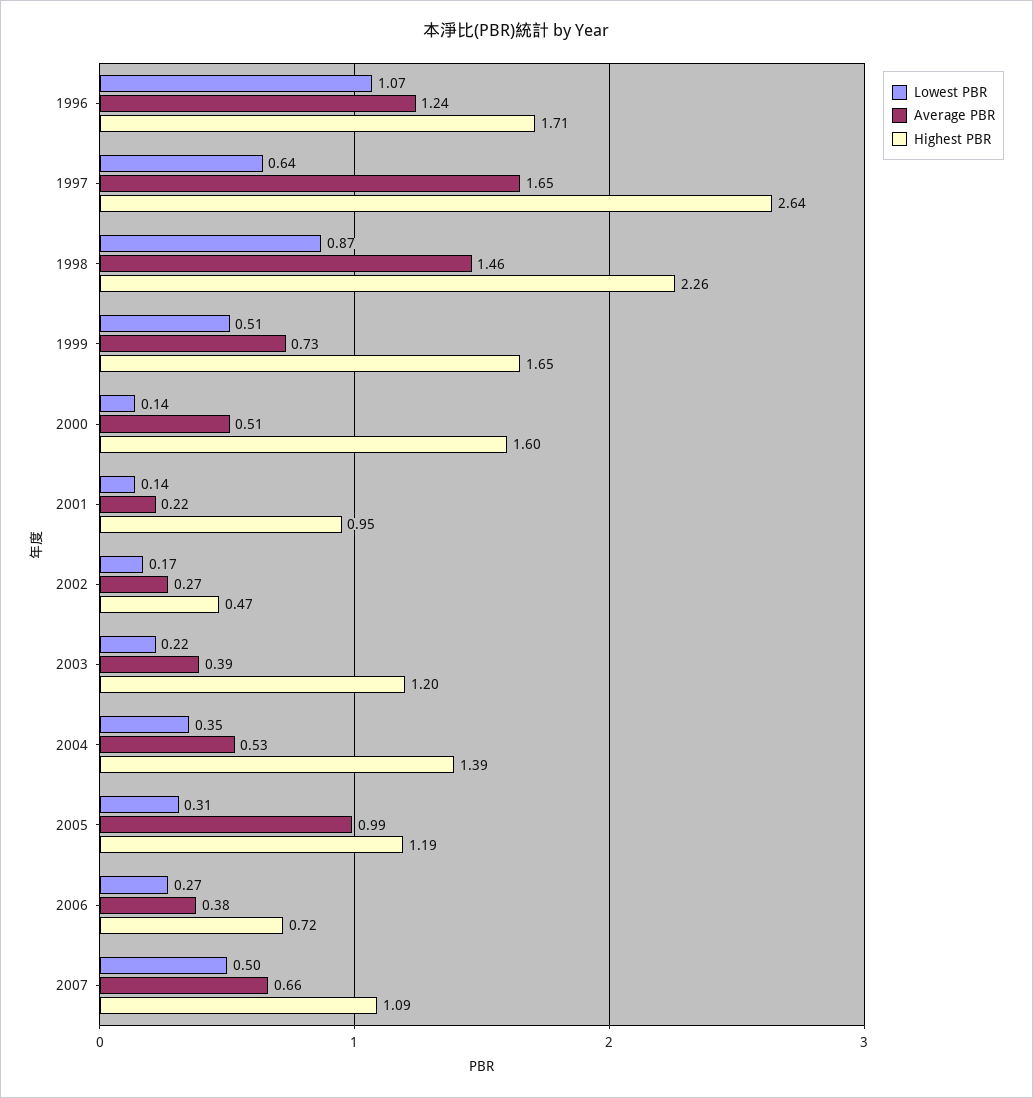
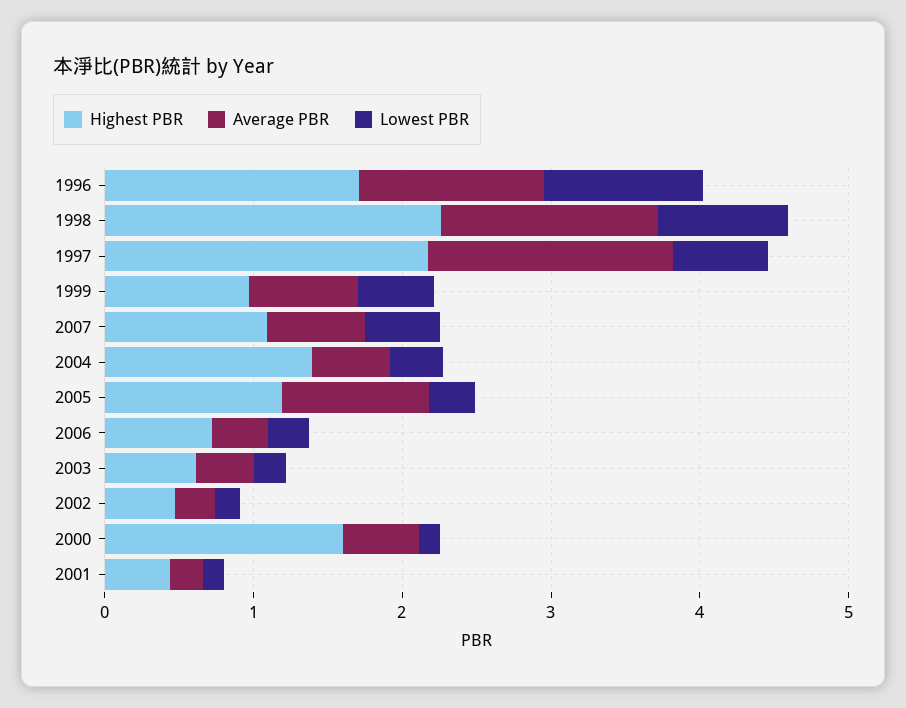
  {
    "Lowest PBR": {
      "1996": 1.07,
      "1997": 0.64,
      "1998": 0.87,
      "1999": 0.51,
      "2000": 0.14,
      "2001": 0.14,
      "2002": 0.17,
      "2003": 0.22,
      "2004": 0.35,
      "2005": 0.31,
      "2006": 0.27,
      "2007": 0.5
    },
    "Average PBR": {
      "1996": 1.24,
      "1997": 1.65,
      "1998": 1.46,
      "1999": 0.73,
      "2000": 0.51,
      "2001": 0.22,
      "2002": 0.27,
      "2003": 0.39,
      "2004": 0.53,
      "2005": 0.99,
      "2006": 0.38,
      "2007": 0.66
    },
    "Highest PBR": {
      "1996": 1.71,
-     "1997": 2.64,
+     "1997": 2.2,
      "1998": 2.26,
-     "1999": 1.65,
+     "1999": 1,
      "2000": 1.6,
-     "2001": 0.95,
+     "2001": 0.4,
      "2002": 0.47,
-     "2003": 1.2,
+     "2003": 0.6,
      "2004": 1.39,
      "2005": 1.19,
      "2006": 0.72,
      "2007": 1.09
    }
  }

